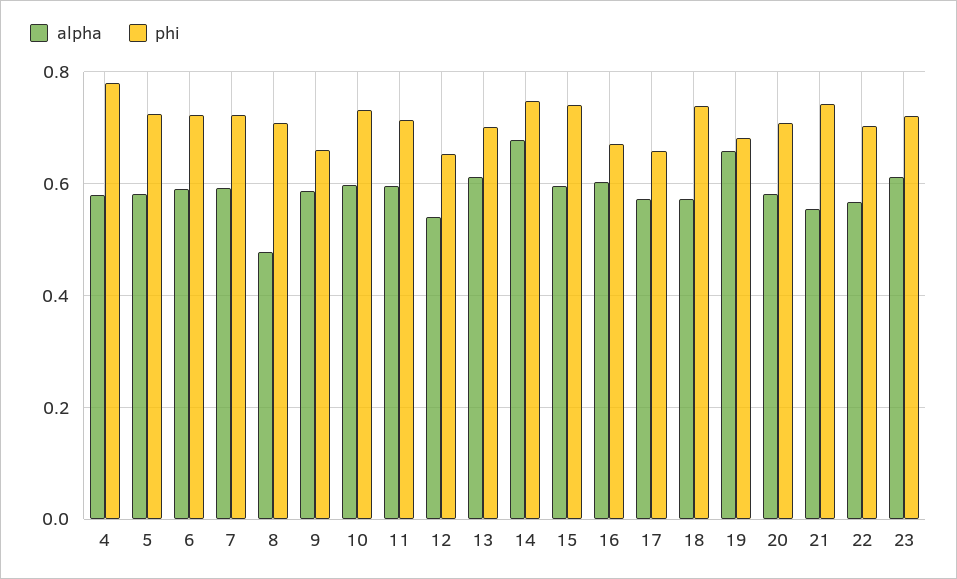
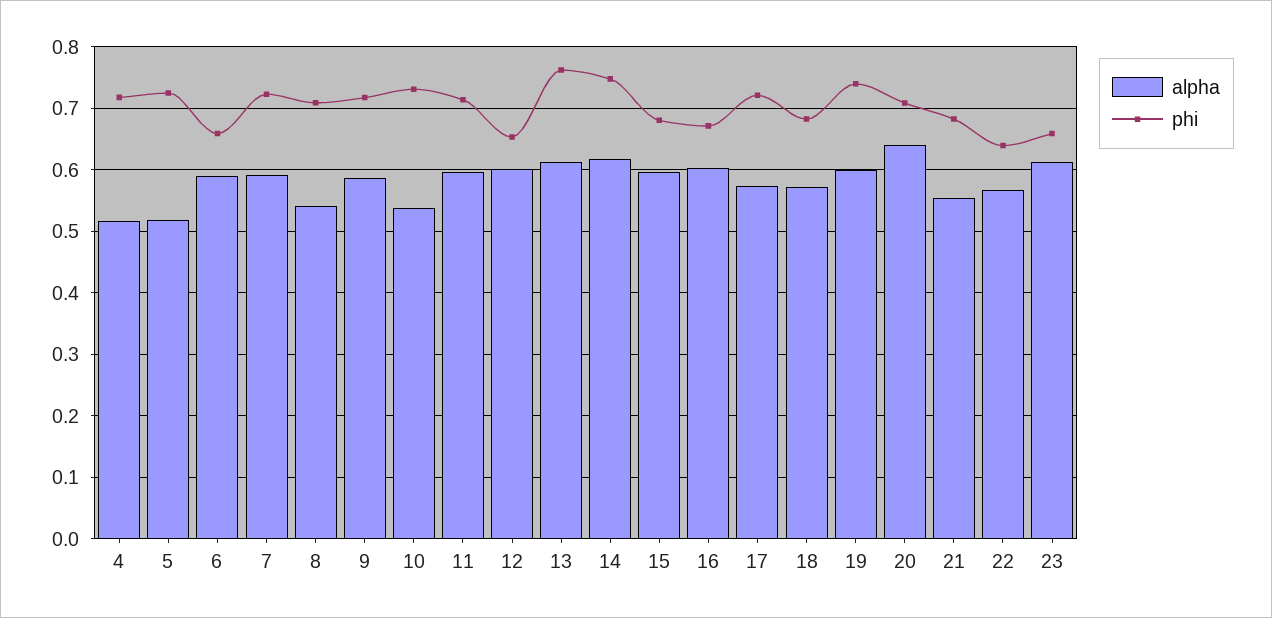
  {
    "alpha": {
-     "4": 0.58,
+     "4": 0.52,
-     "5": 0.58,
+     "5": 0.52,
      "6": 0.59,
      "7": 0.59,
-     "8": 0.48,
+     "8": 0.54,
      "9": 0.59,
-     "10": 0.6,
+     "10": 0.54,
      "11": 0.6,
-     "12": 0.54,
+     "12": 0.6,
      "13": 0.61,
-     "14": 0.68,
+     "14": 0.62,
      "15": 0.6,
      "16": 0.6,
      "17": 0.57,
      "18": 0.57,
-     "19": 0.66,
+     "19": 0.6,
-     "20": 0.58,
+     "20": 0.64,
      "21": 0.55,
      "22": 0.57,
      "23": 0.61
    },
    "phi": {
-     "4": 0.78,
+     "4": 0.72,
      "5": 0.72,
-     "6": 0.72,
+     "6": 0.66,
      "7": 0.72,
      "8": 0.71,
-     "9": 0.66,
+     "9": 0.72,
      "10": 0.73,
      "11": 0.71,
      "12": 0.65,
-     "13": 0.7,
+     "13": 0.76,
      "14": 0.75,
-     "15": 0.74,
+     "15": 0.68,
      "16": 0.67,
-     "17": 0.66,
+     "17": 0.72,
-     "18": 0.74,
+     "18": 0.68,
-     "19": 0.68,
+     "19": 0.74,
      "20": 0.71,
-     "21": 0.74,
+     "21": 0.68,
-     "22": 0.7,
+     "22": 0.64,
-     "23": 0.72
+     "23": 0.66
    }
  }

